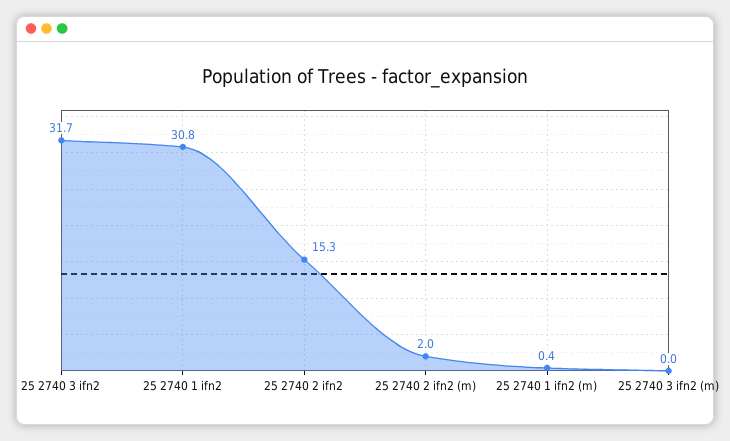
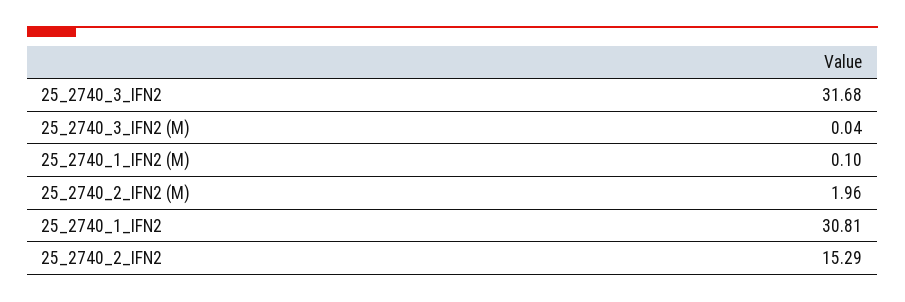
  {
    "25 2740 3 ifn2": 31.68,
    "25 2740 1 ifn2": 30.81,
    "25 2740 2 ifn2": 15.29,
    "25 2740 2 ifn2 (m)": 1.96,
-   "25 2740 1 ifn2 (m)": 0.4,
+   "25 2740 1 ifn2 (m)": 0.1,
    "25 2740 3 ifn2 (m)": 0.04
  }

